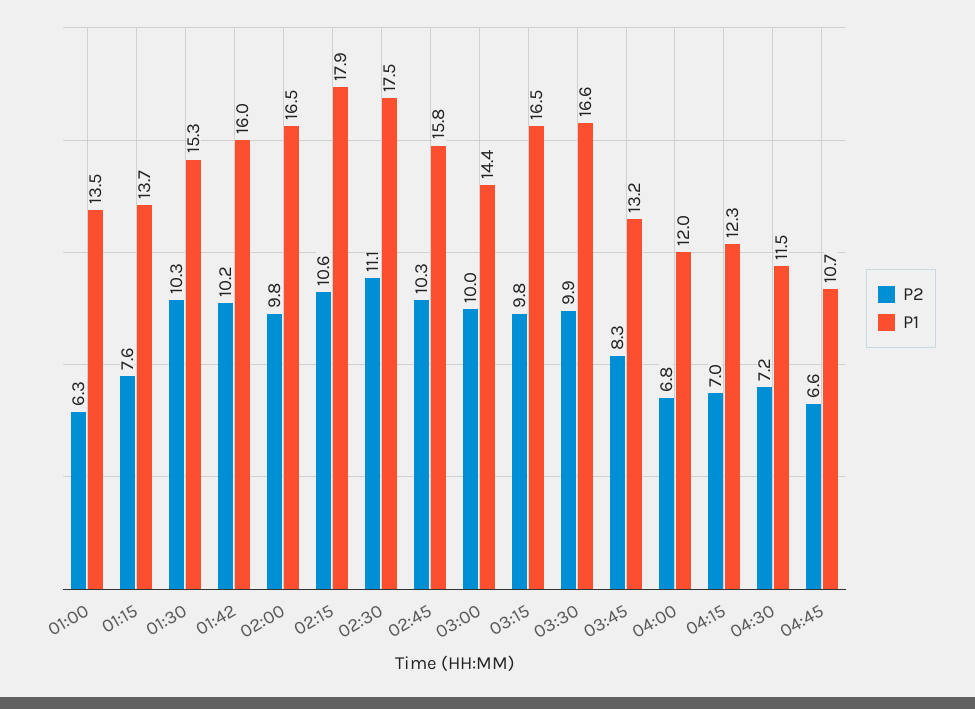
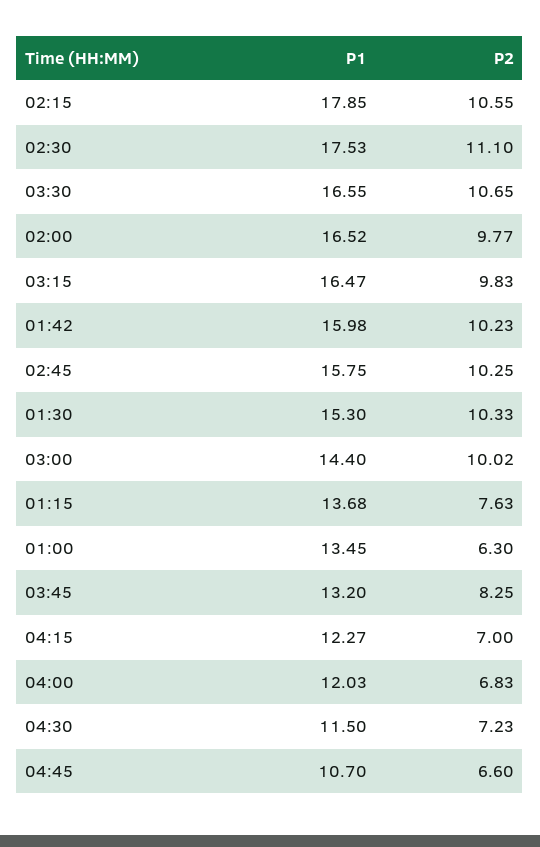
  {
    "P2": {
      "01:00": 6.3,
      "01:15": 7.63,
      "01:30": 10.33,
      "01:42": 10.23,
      "02:00": 9.77,
      "02:15": 10.55,
      "02:30": 11.1,
      "02:45": 10.25,
      "03:00": 10.02,
      "03:15": 9.83,
-     "03:30": 9.9,
+     "03:30": 10.65,
      "03:45": 8.25,
      "04:00": 6.83,
      "04:15": 7,
      "04:30": 7.23,
      "04:45": 6.6
    },
    "P1": {
      "01:00": 13.45,
      "01:15": 13.68,
      "01:30": 15.3,
      "01:42": 15.98,
      "02:00": 16.52,
      "02:15": 17.85,
      "02:30": 17.53,
      "02:45": 15.75,
      "03:00": 14.4,
      "03:15": 16.47,
      "03:30": 16.55,
      "03:45": 13.2,
      "04:00": 12.03,
      "04:15": 12.27,
      "04:30": 11.5,
      "04:45": 10.7
    }
  }

